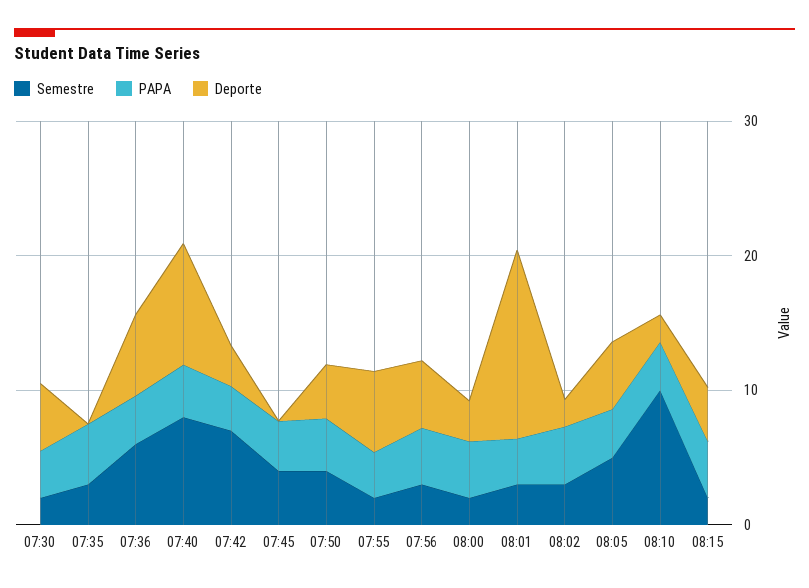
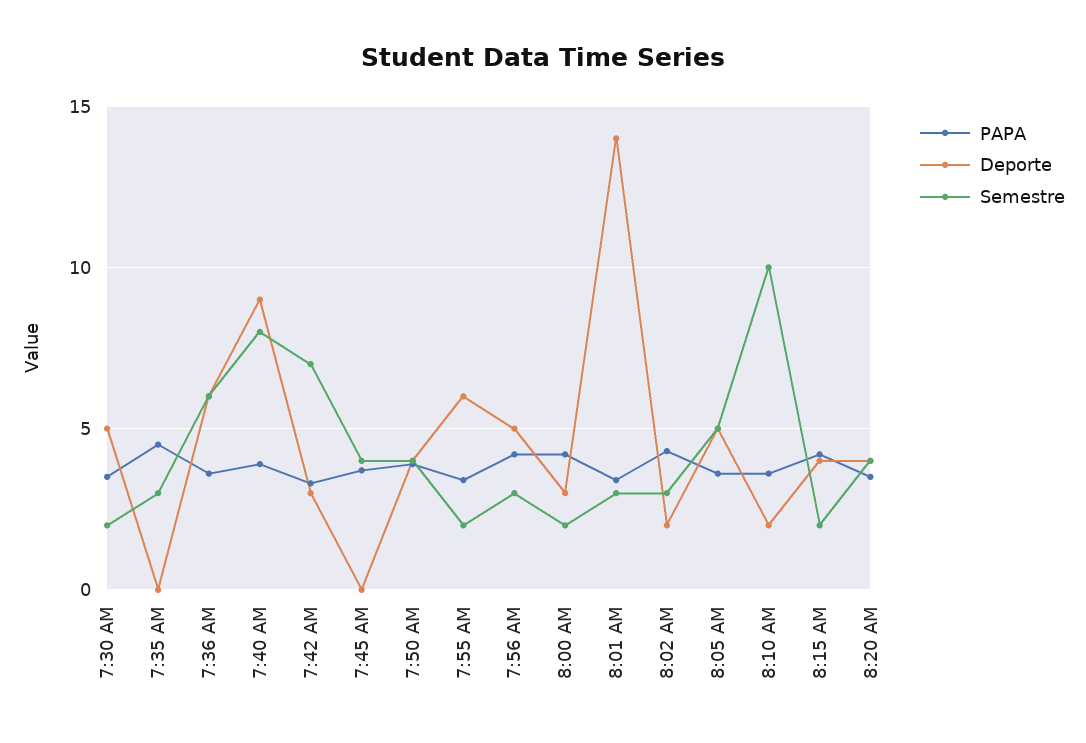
  {
    "Semestre": {
      "07:30": 2,
      "07:35": 3,
      "07:36": 6,
      "07:40": 8,
      "07:42": 7,
      "07:45": 4,
      "07:50": 4,
      "07:55": 2,
      "07:56": 3,
      "08:00": 2,
      "08:01": 3,
      "08:02": 3,
      "08:05": 5,
      "08:10": 10,
-     "08:15": 2
+     "08:15": 2,
+     "8:20 AM": 4
    },
    "PAPA": {
      "07:30": 3.5,
      "07:35": 4.5,
      "07:36": 3.5,
      "07:40": 4,
      "07:42": 3.5,
      "07:45": 3.5,
      "07:50": 4,
      "07:55": 3.5,
      "07:56": 4,
      "08:00": 4,
      "08:01": 3.5,
      "08:02": 4.5,
      "08:05": 3.5,
      "08:10": 3.5,
-     "08:15": 4
+     "08:15": 4,
+     "8:20 AM": 3.5
    },
    "Deporte": {
      "07:30": 5,
      "07:35": 0,
      "07:36": 6,
      "07:40": 9,
      "07:42": 3,
      "07:45": 0,
      "07:50": 4,
      "07:55": 6,
      "07:56": 5,
      "08:00": 3,
      "08:01": 14,
      "08:02": 2,
      "08:05": 5,
      "08:10": 2,
-     "08:15": 4
+     "08:15": 4,
+     "8:20 AM": 4
    }
  }

